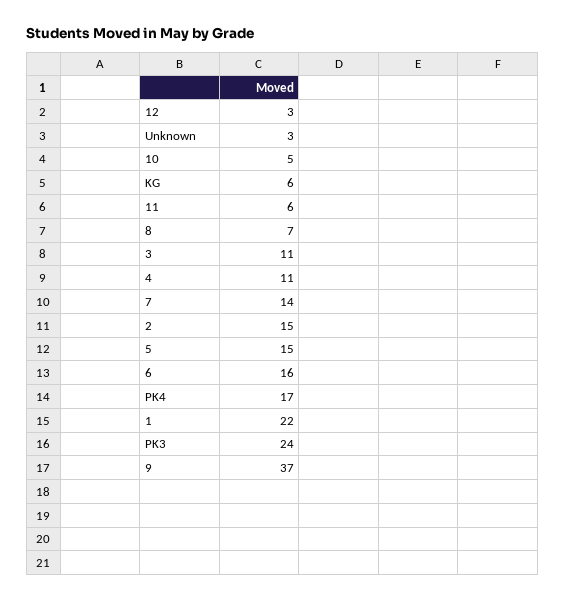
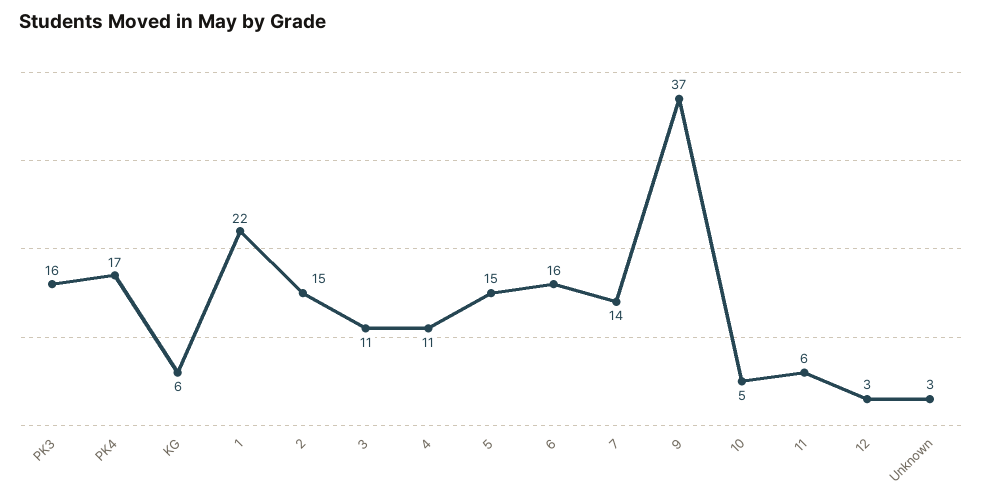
  {
    "12": 3,
    "Unknown": 3,
    "10": 5,
    "KG": 6,
    "11": 6,
-   "8": 7,
    "3": 11,
    "4": 11,
    "7": 14,
    "2": 15,
    "5": 15,
    "6": 16,
    "PK4": 17,
    "1": 22,
-   "PK3": 24,
+   "PK3": 16,
    "9": 37
  }

